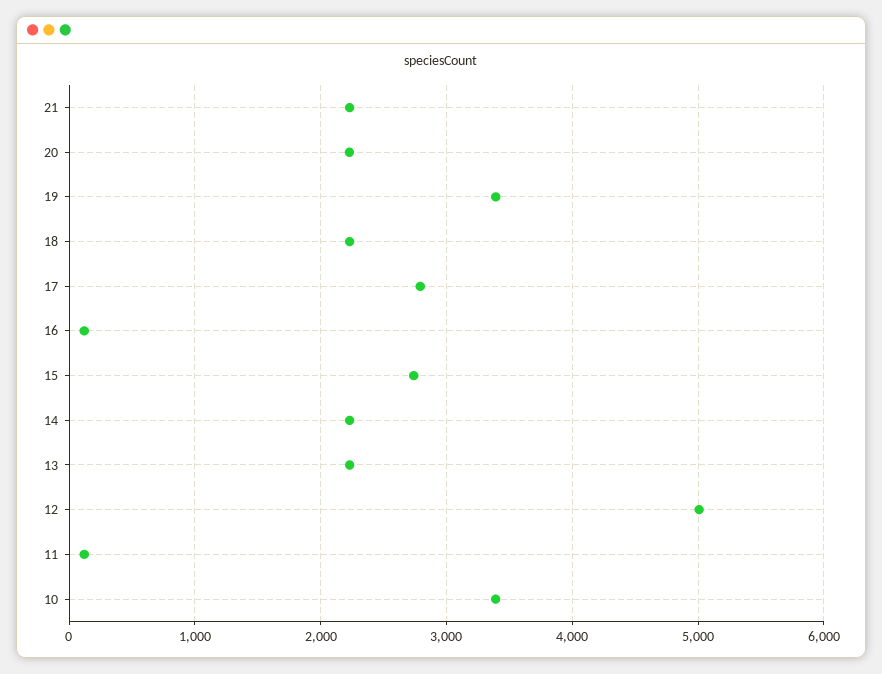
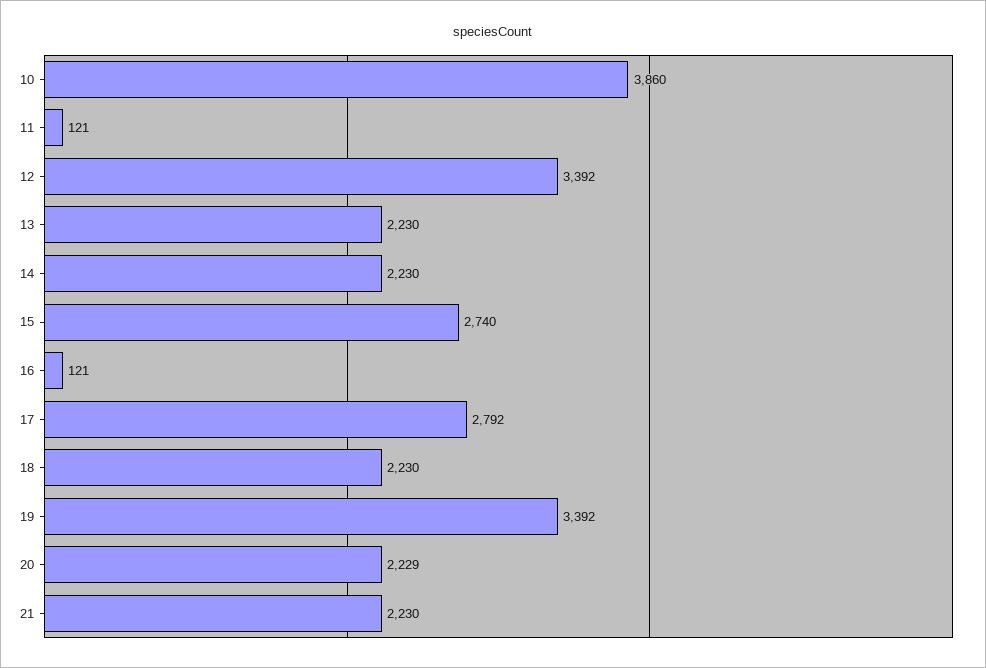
  {
    "21": 2230,
    "20": 2229,
    "19": 3392,
    "18": 2230,
    "17": 2792,
    "16": 121,
    "15": 2740,
    "14": 2230,
    "13": 2230,
-   "12": 5000,
+   "12": 3392,
    "11": 121,
-   "10": 3400
+   "10": 3860
  }

